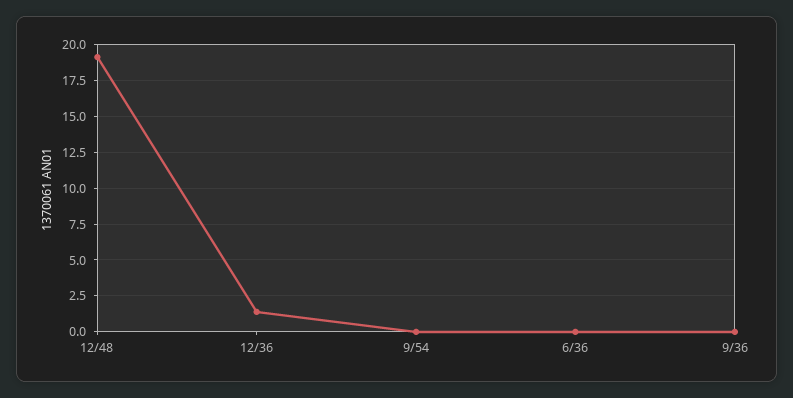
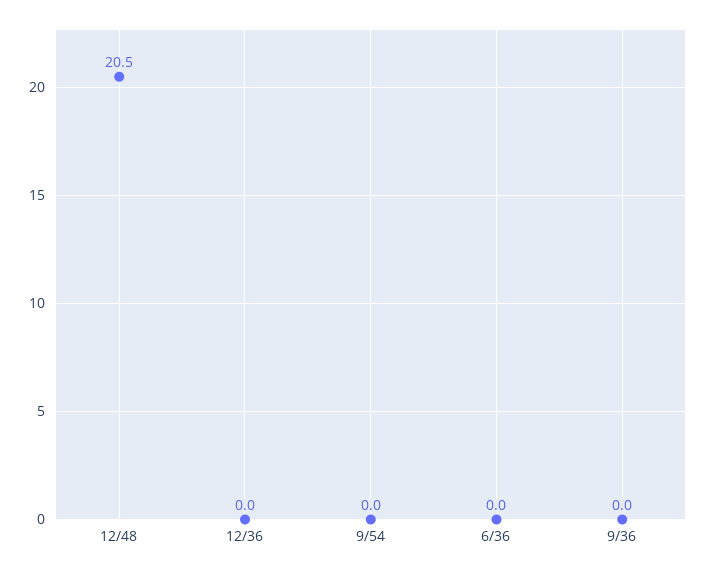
  {
-   "12/48": 19,
+   "12/48": 20.5,
-   "12/36": 1.5,
+   "12/36": 0,
    "9/54": 0,
    "6/36": 0,
    "9/36": 0
  }

